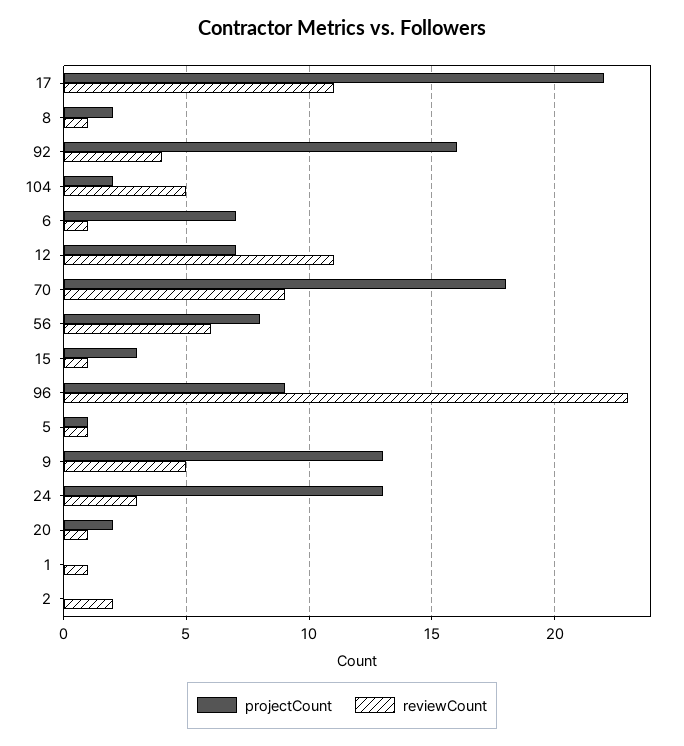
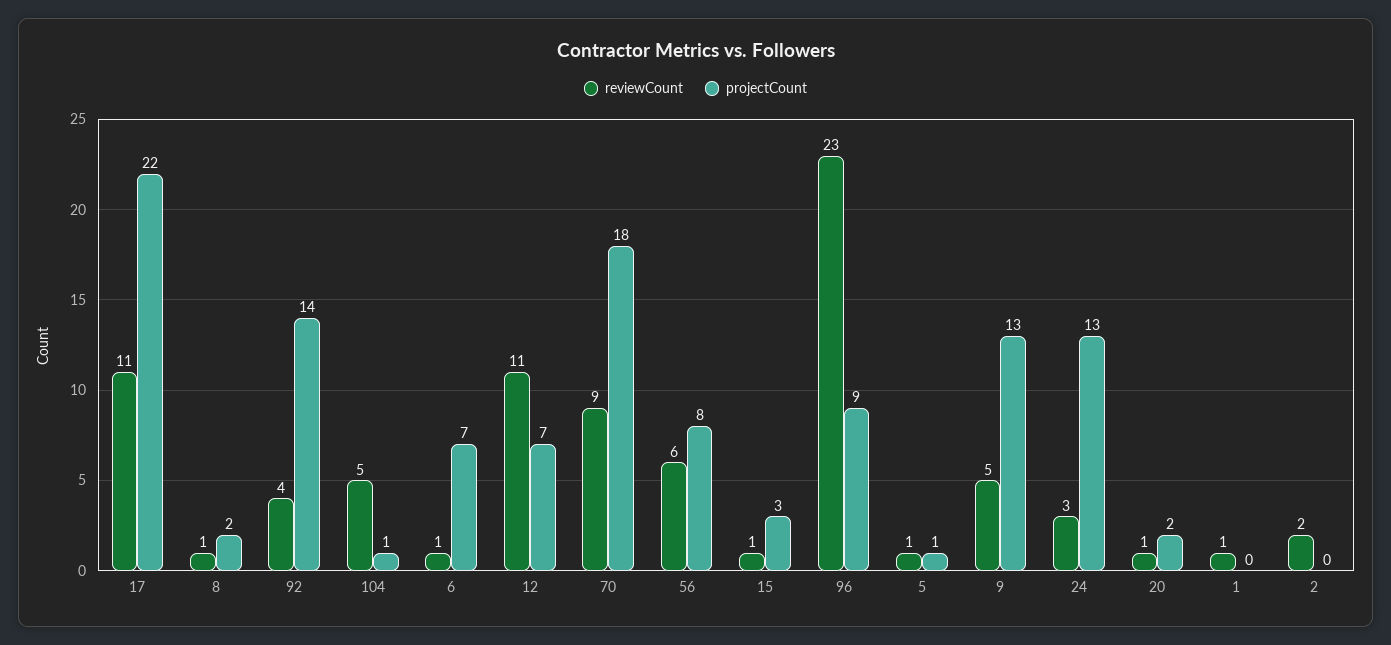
  {
    "projectCount": {
      "17": 22,
      "8": 2,
-     "92": 16,
+     "92": 14,
-     "104": 2,
+     "104": 1,
      "6": 7,
      "12": 7,
      "70": 18,
      "56": 8,
      "15": 3,
      "96": 9,
      "5": 1,
      "9": 13,
      "24": 13,
      "20": 2,
      "1": 0,
      "2": 0
    },
    "reviewCount": {
      "17": 11,
      "8": 1,
      "92": 4,
      "104": 5,
      "6": 1,
      "12": 11,
      "70": 9,
      "56": 6,
      "15": 1,
      "96": 23,
      "5": 1,
      "9": 5,
      "24": 3,
      "20": 1,
      "1": 1,
      "2": 2
    }
  }

